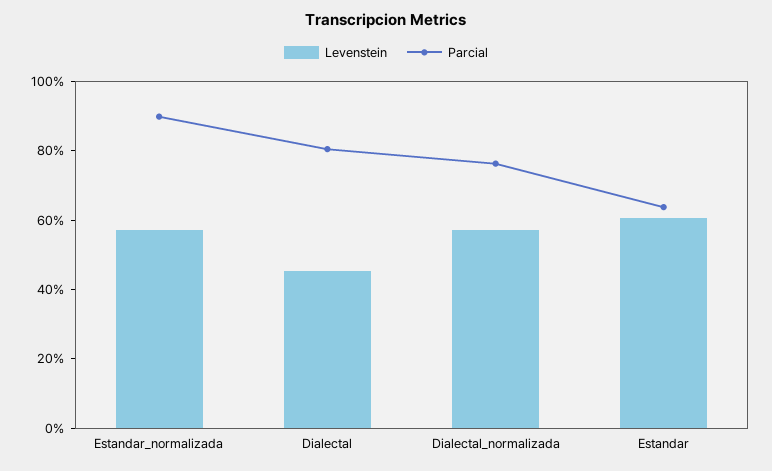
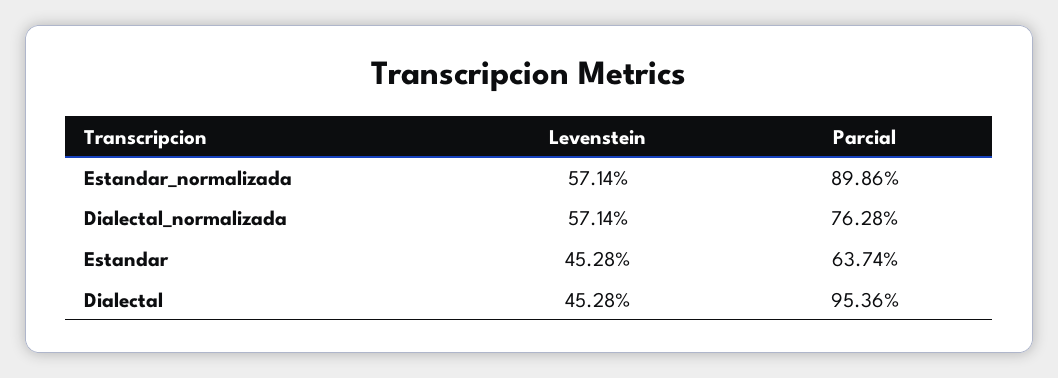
  {
    "Levenstein": {
      "Estandar_normalizada": 57.14,
      "Dialectal": 45.28,
      "Dialectal_normalizada": 57.14,
-     "Estandar": 60
+     "Estandar": 45.28
    },
    "Parcial": {
      "Estandar_normalizada": 89.86,
-     "Dialectal": 80,
+     "Dialectal": 95.36,
      "Dialectal_normalizada": 76.28,
      "Estandar": 63.74
    }
  }

